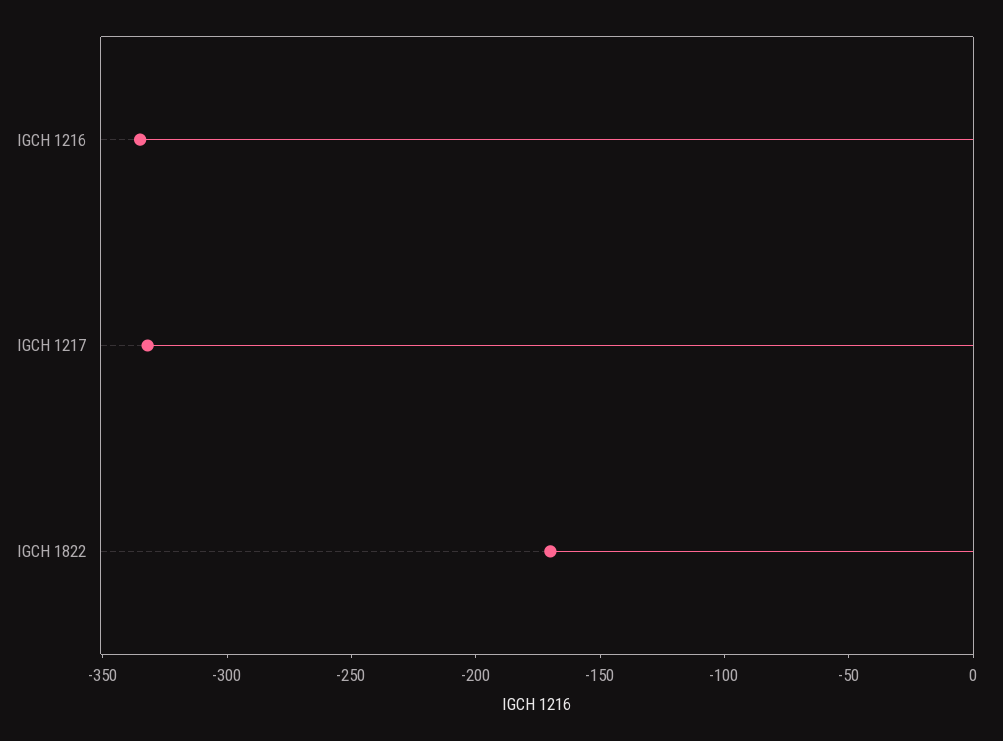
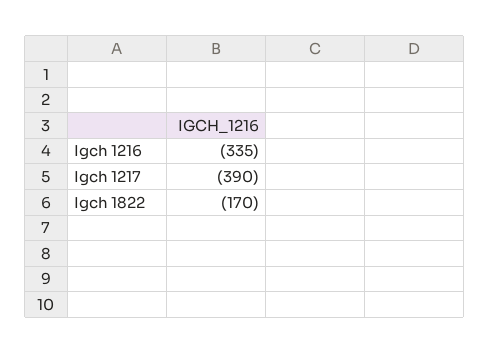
  {
    "IGCH 1216": -335,
-   "IGCH 1217": -330,
+   "IGCH 1217": -390,
    "IGCH 1822": -170
  }

